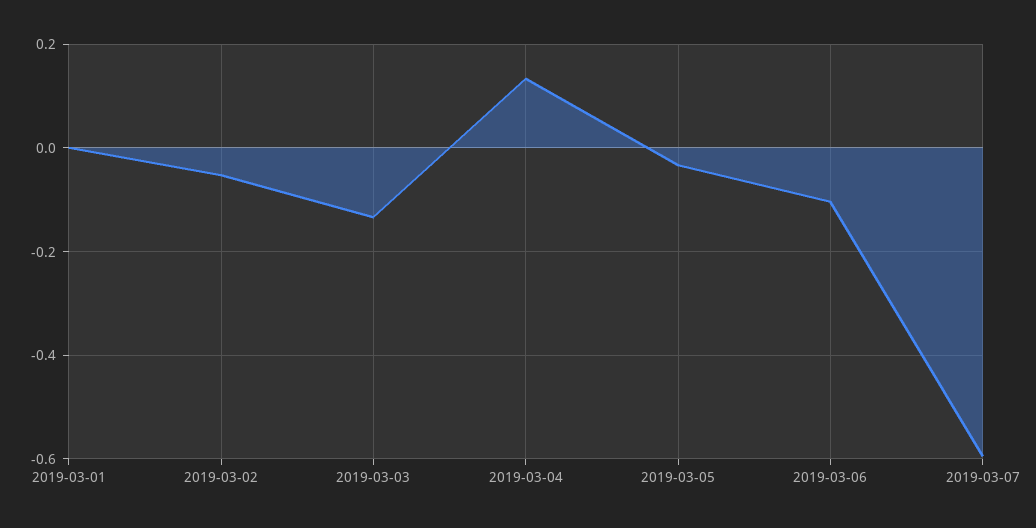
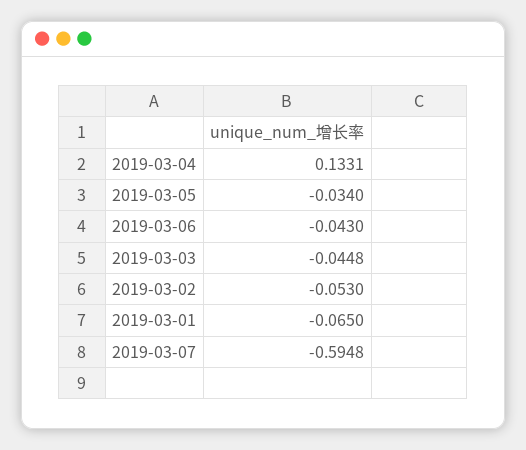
  {
-   "2019-03-01": 0,
+   "2019-03-01": -0.065,
    "2019-03-02": -0.053,
-   "2019-03-03": -0.14,
+   "2019-03-03": -0.0448,
    "2019-03-04": 0.1331,
    "2019-03-05": -0.034,
-   "2019-03-06": -0.1,
+   "2019-03-06": -0.043,
    "2019-03-07": -0.5948
  }

